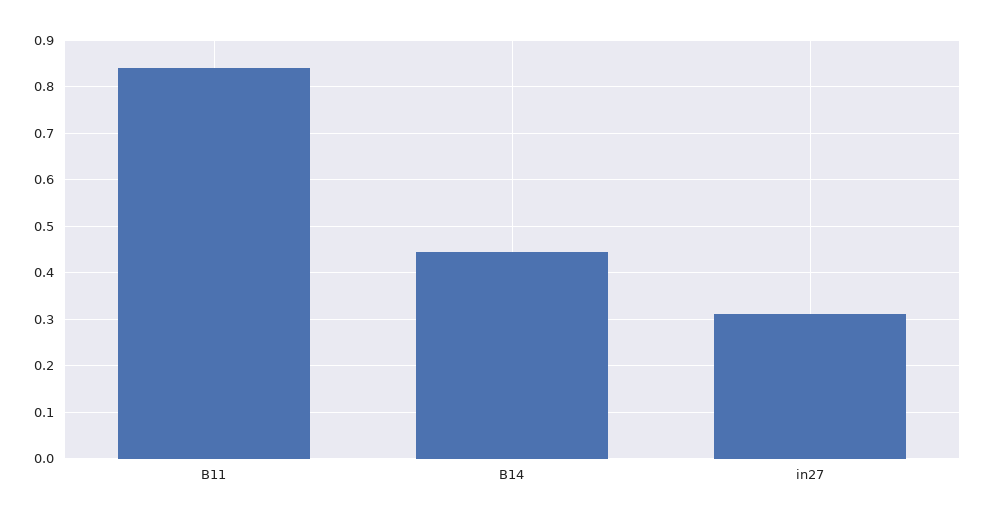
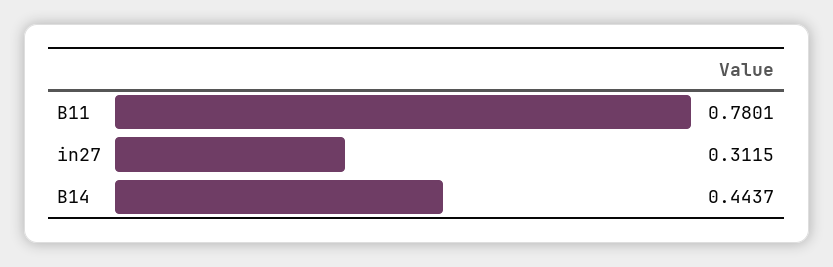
  {
-   "B11": 0.84,
+   "B11": 0.7801,
    "B14": 0.4437,
    "in27": 0.3115
  }

